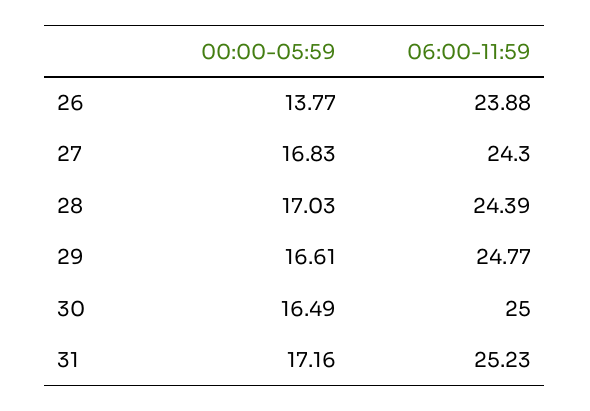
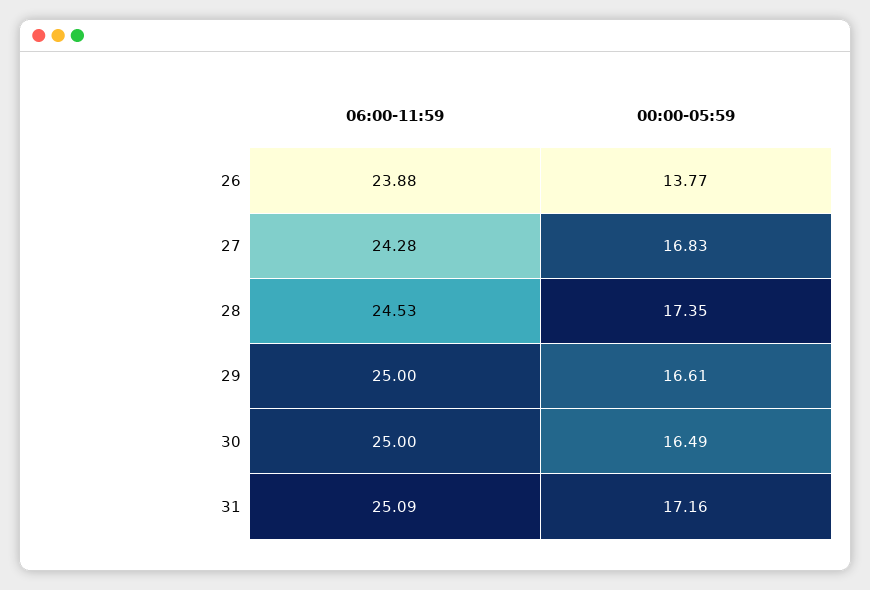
  {
    "00:00-05:59": {
      "26": 13.77,
      "27": 16.83,
-     "28": 17.03,
+     "28": 17.35,
      "29": 16.61,
      "30": 16.49,
      "31": 17.16
    },
    "06:00-11:59": {
      "26": 23.88,
-     "27": 24.3,
+     "27": 24.28,
-     "28": 24.39,
+     "28": 24.53,
-     "29": 24.77,
+     "29": 25,
      "30": 25,
-     "31": 25.23
+     "31": 25.09
    }
  }

